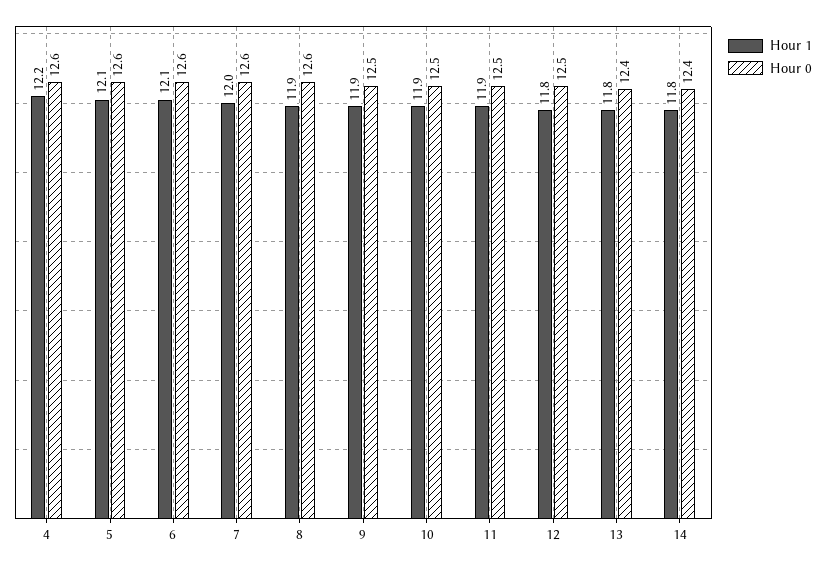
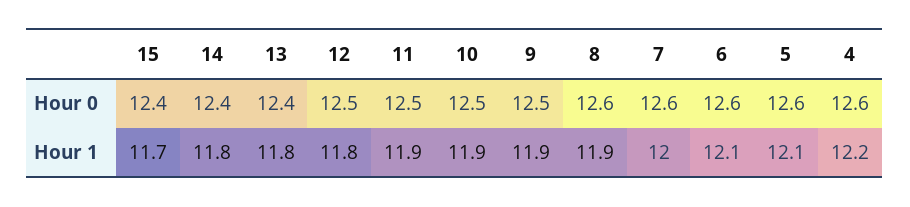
  {
    "Hour 1": {
      "4": 12.2,
      "5": 12.1,
      "6": 12.1,
      "7": 12,
      "8": 11.9,
      "9": 11.9,
      "10": 11.9,
      "11": 11.9,
      "12": 11.8,
      "13": 11.8,
-     "14": 11.8
+     "14": 11.8,
+     "15": 11.7
    },
    "Hour 0": {
      "4": 12.6,
      "5": 12.6,
      "6": 12.6,
      "7": 12.6,
      "8": 12.6,
      "9": 12.5,
      "10": 12.5,
      "11": 12.5,
      "12": 12.5,
      "13": 12.4,
-     "14": 12.4
+     "14": 12.4,
+     "15": 12.4
    }
  }

